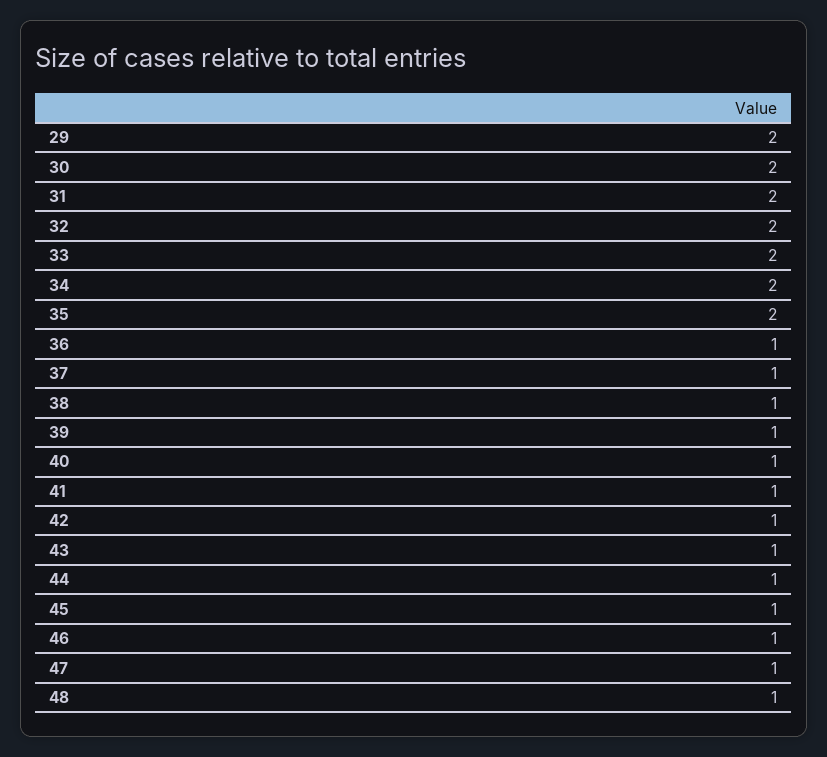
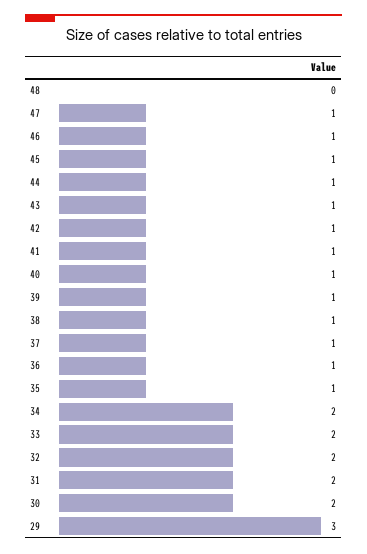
  {
-   "29": 2,
+   "29": 3,
    "30": 2,
    "31": 2,
    "32": 2,
    "33": 2,
    "34": 2,
-   "35": 2,
+   "35": 1,
    "36": 1,
    "37": 1,
    "38": 1,
    "39": 1,
    "40": 1,
    "41": 1,
    "42": 1,
    "43": 1,
    "44": 1,
    "45": 1,
    "46": 1,
    "47": 1,
-   "48": 1
+   "48": 0
  }

